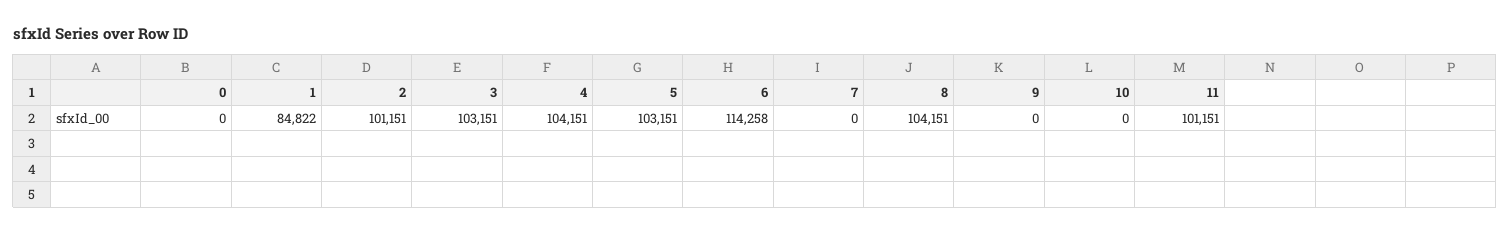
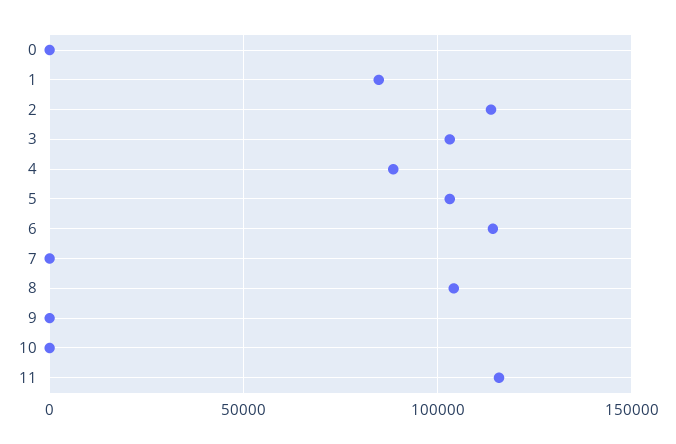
  {
    "0": 0,
    "1": 84822,
-   "2": 101151,
+   "2": 115000,
    "3": 103151,
-   "4": 104151,
+   "4": 90000,
    "5": 103151,
    "6": 114258,
    "7": 0,
    "8": 104151,
    "9": 0,
    "10": 0,
-   "11": 101151
+   "11": 115000
  }

